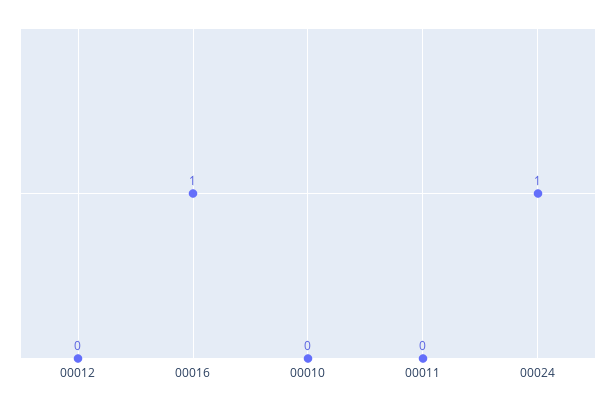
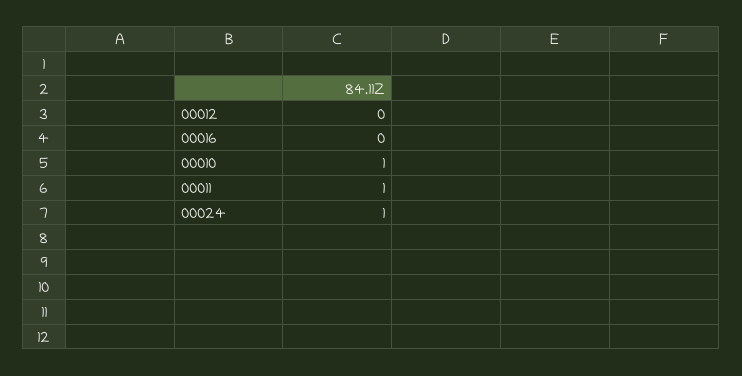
  {
    "00012": 0,
-   "00016": 1,
+   "00016": 0,
-   "00010": 0,
+   "00010": 1,
-   "00011": 0,
+   "00011": 1,
    "00024": 1
  }

